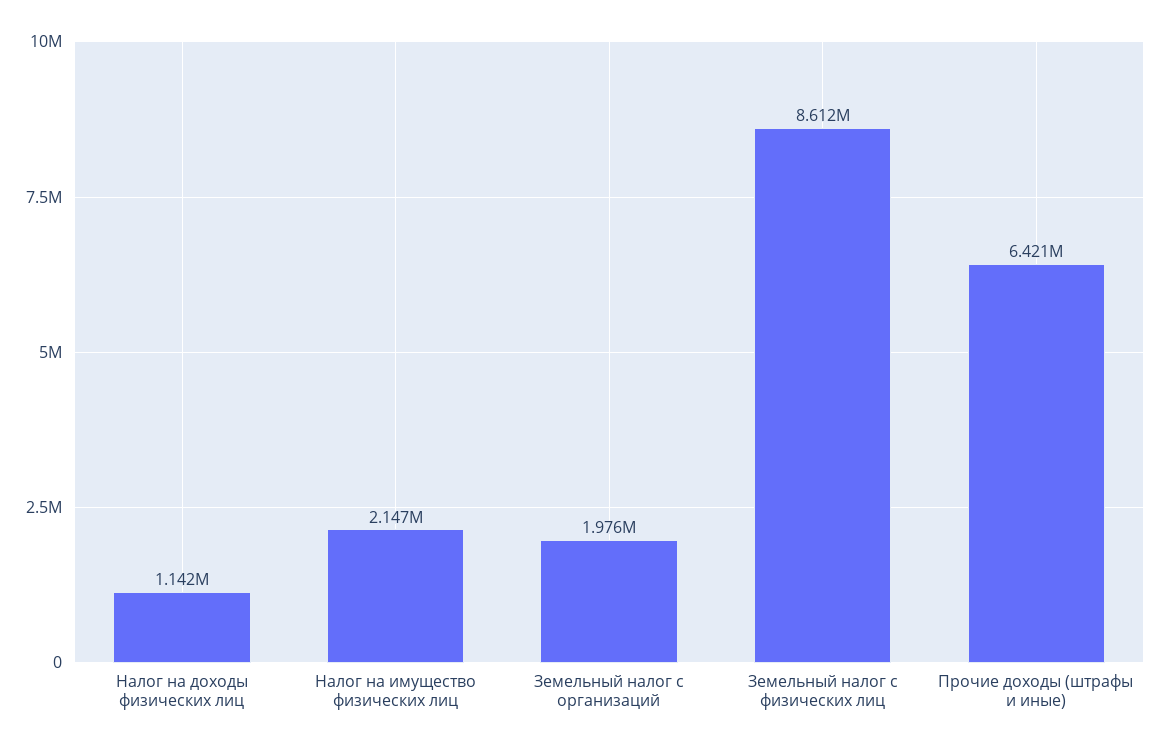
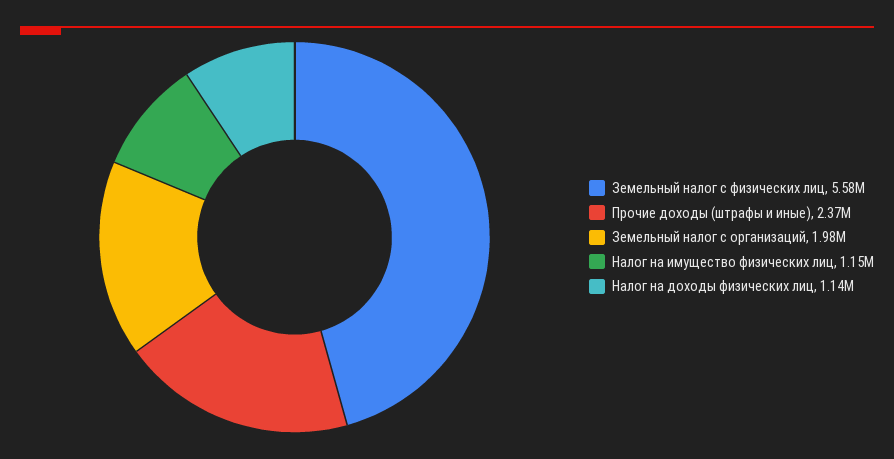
  {
    "Налог на доходы физических лиц": 1142000,
-   "Налог на имущество физических лиц": 2147000,
+   "Налог на имущество физических лиц": 1150000,
    "Земельный налог с организаций": 1976000,
-   "Земельный налог с физических лиц": 8612000,
+   "Земельный налог с физических лиц": 5580000,
-   "Прочие доходы (штрафы и иные)": 6421000
+   "Прочие доходы (штрафы и иные)": 2370000
  }

